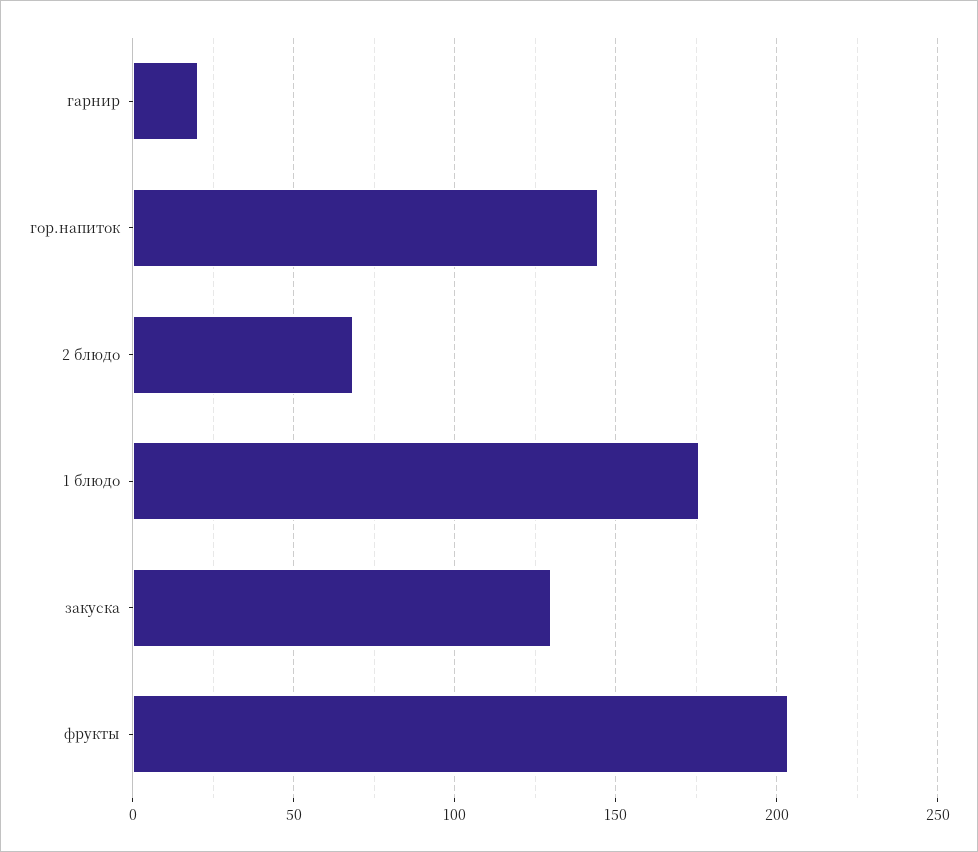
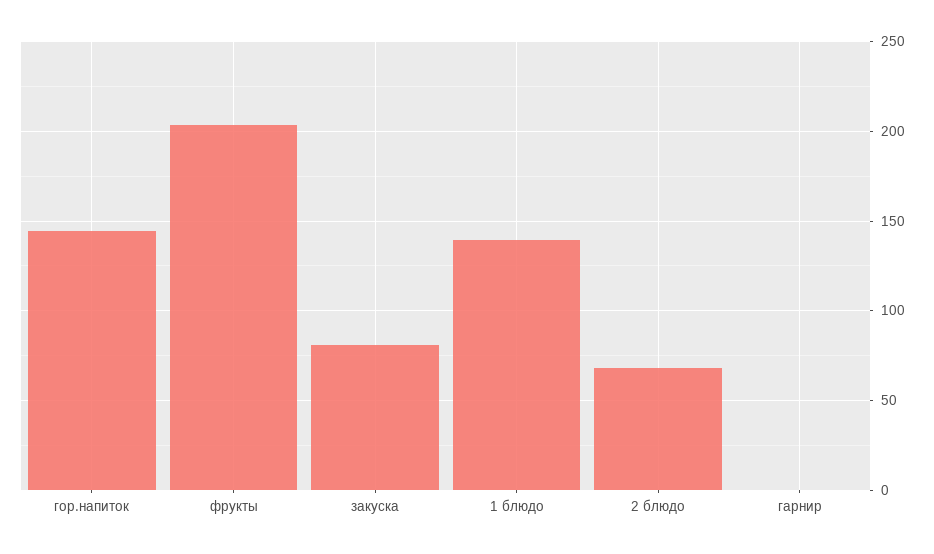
  {
-   "гарнир": 20,
+   "гарнир": 0,
    "гор.напиток": 145,
    "2 блюдо": 70,
-   "1 блюдо": 175,
+   "1 блюдо": 140,
-   "закуска": 130,
+   "закуска": 80,
    "фрукты": 205
  }

